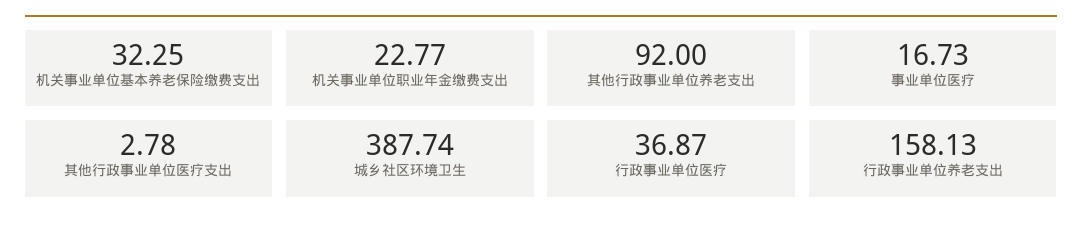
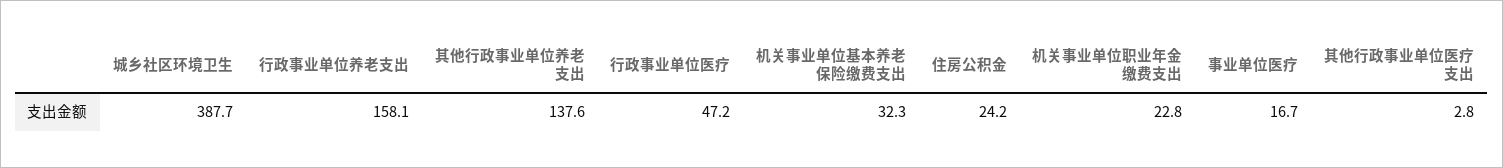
  {
    "机关事业单位基本养老保险缴费支出": 32.25,
    "机关事业单位职业年金缴费支出": 22.77,
-   "其他行政事业单位养老支出": 92,
+   "其他行政事业单位养老支出": 137.6,
    "事业单位医疗": 16.73,
    "其他行政事业单位医疗支出": 2.78,
    "城乡社区环境卫生": 387.74,
-   "行政事业单位医疗": 36.87,
+   "行政事业单位医疗": 47.2,
-   "行政事业单位养老支出": 158.13
+   "行政事业单位养老支出": 158.13,
+   "住房公积金": 24.2
  }

